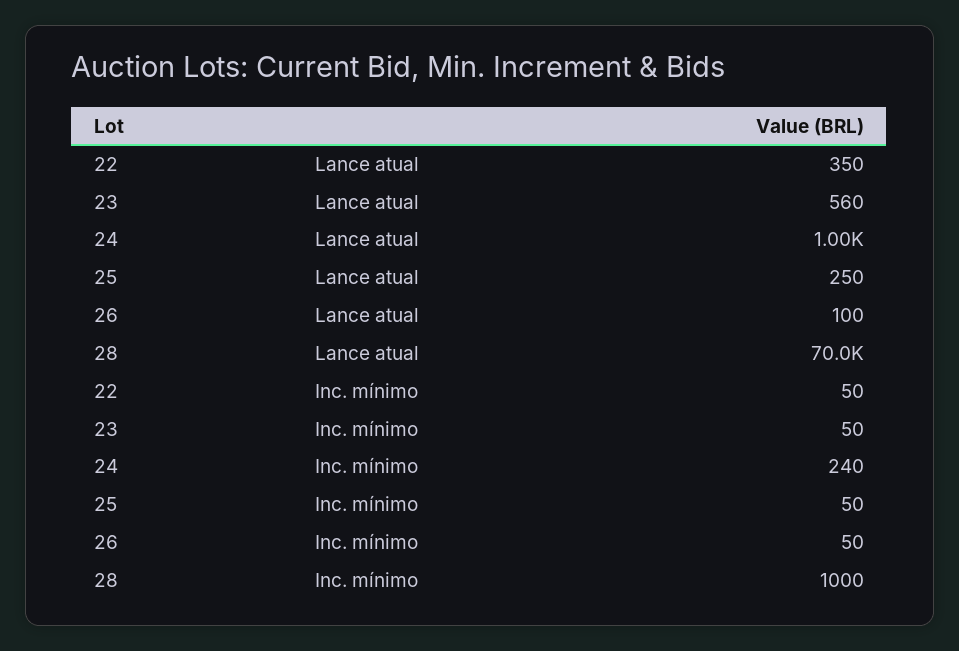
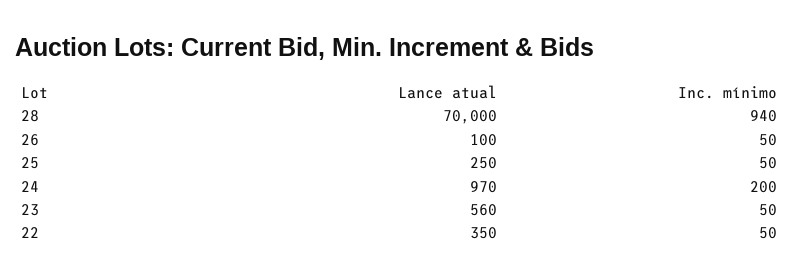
  {
    "22": {
      "Lance atual": 350,
      "Inc. mínimo": 50
    },
    "23": {
      "Lance atual": 560,
      "Inc. mínimo": 50
    },
    "24": {
-     "Lance atual": 1000,
+     "Lance atual": 970,
-     "Inc. mínimo": 240
+     "Inc. mínimo": 200
    },
    "25": {
      "Lance atual": 250,
      "Inc. mínimo": 50
    },
    "26": {
      "Lance atual": 100,
      "Inc. mínimo": 50
    },
    "28": {
      "Lance atual": 70000,
-     "Inc. mínimo": 1000
+     "Inc. mínimo": 940
    }
  }

